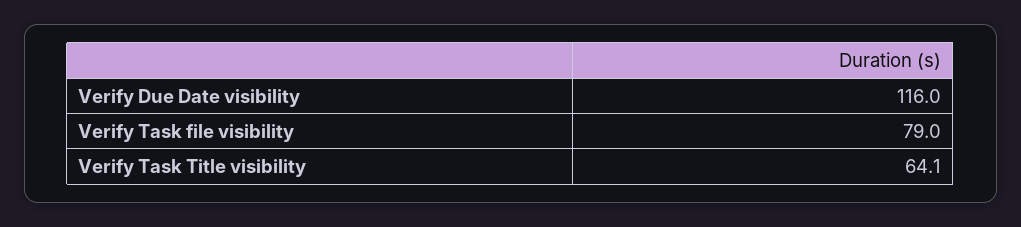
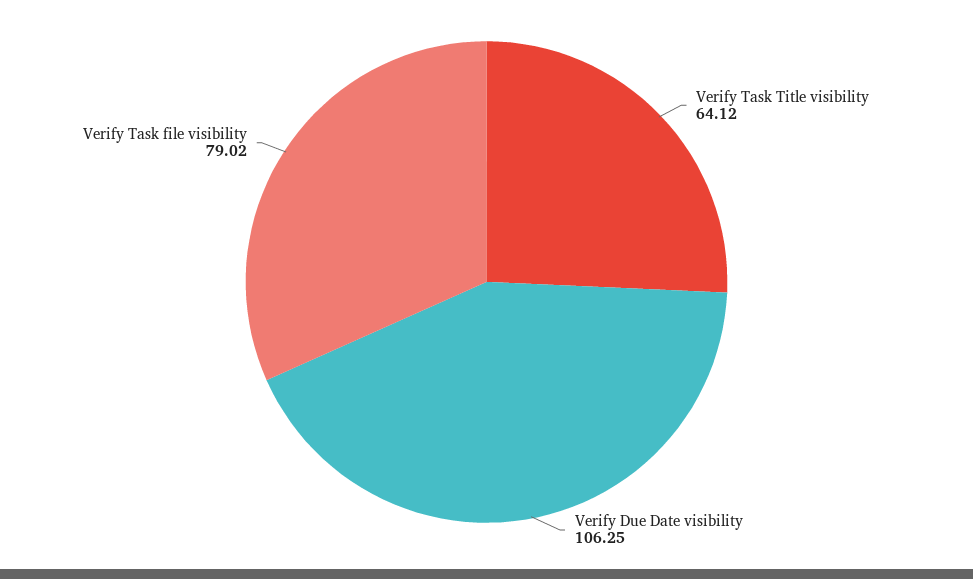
  {
-   "Verify Due Date visibility": 116,
+   "Verify Due Date visibility": 106.25,
    "Verify Task file visibility": 79.02,
    "Verify Task Title visibility": 64.12
  }

